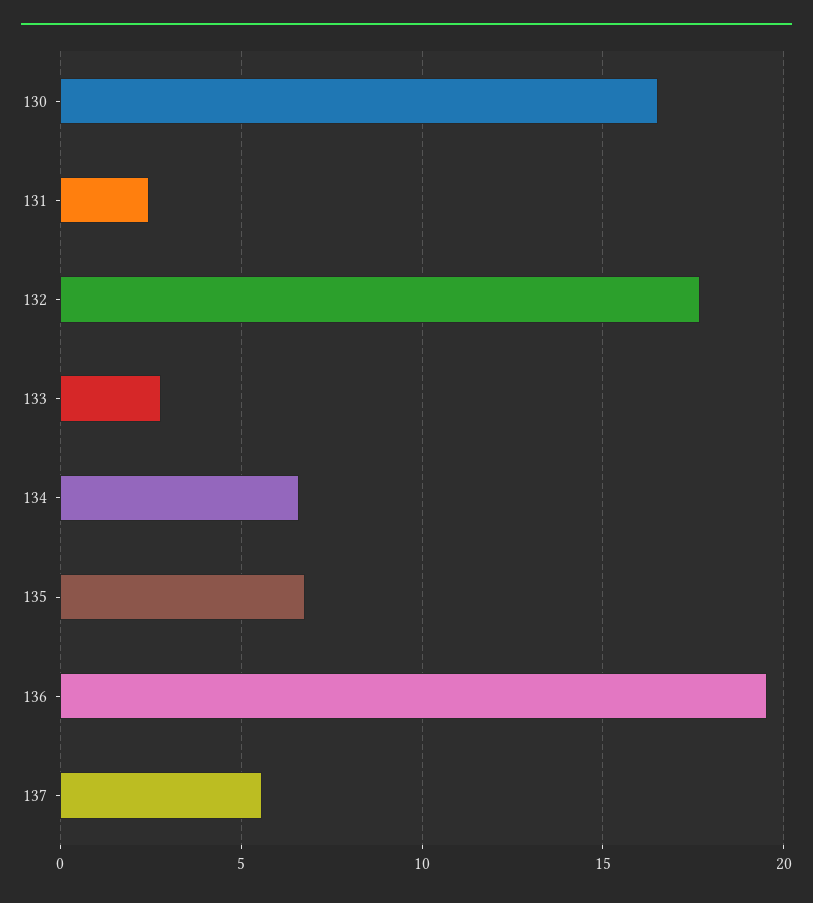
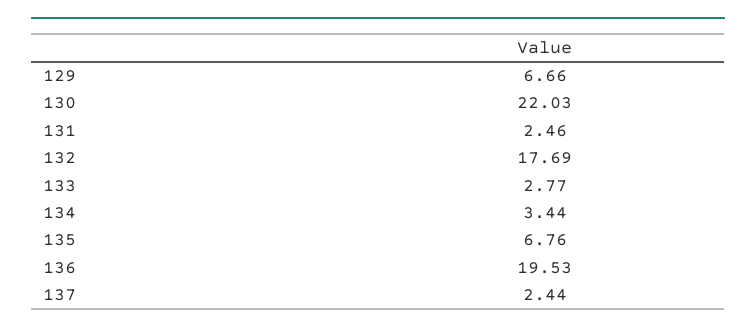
  {
-   "130": 16.5,
+   "130": 22.03,
    "131": 2.46,
    "132": 17.69,
    "133": 2.77,
-   "134": 6.5,
+   "134": 3.44,
    "135": 6.76,
    "136": 19.53,
-   "137": 5.5
+   "137": 2.44,
+   "129": 6.66
  }

